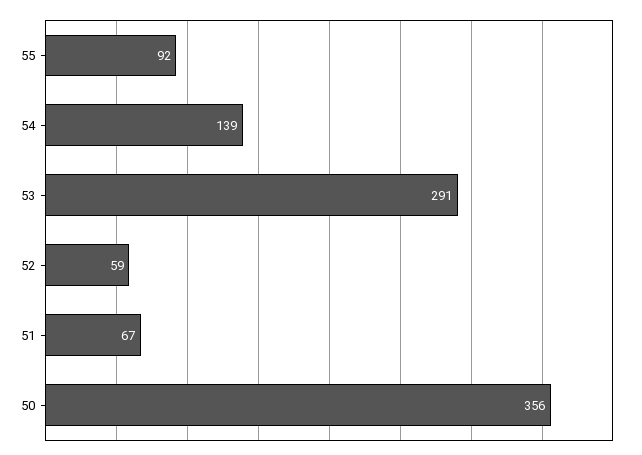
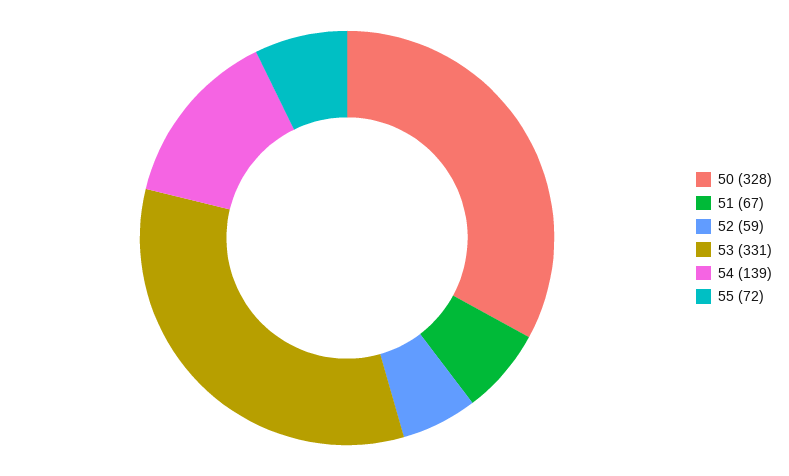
  {
-   "55": 92,
+   "55": 72,
    "54": 139,
-   "53": 291,
+   "53": 331,
    "52": 59,
    "51": 67,
-   "50": 356
+   "50": 328
  }

